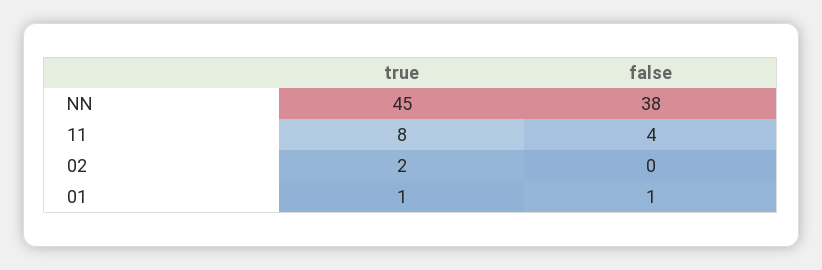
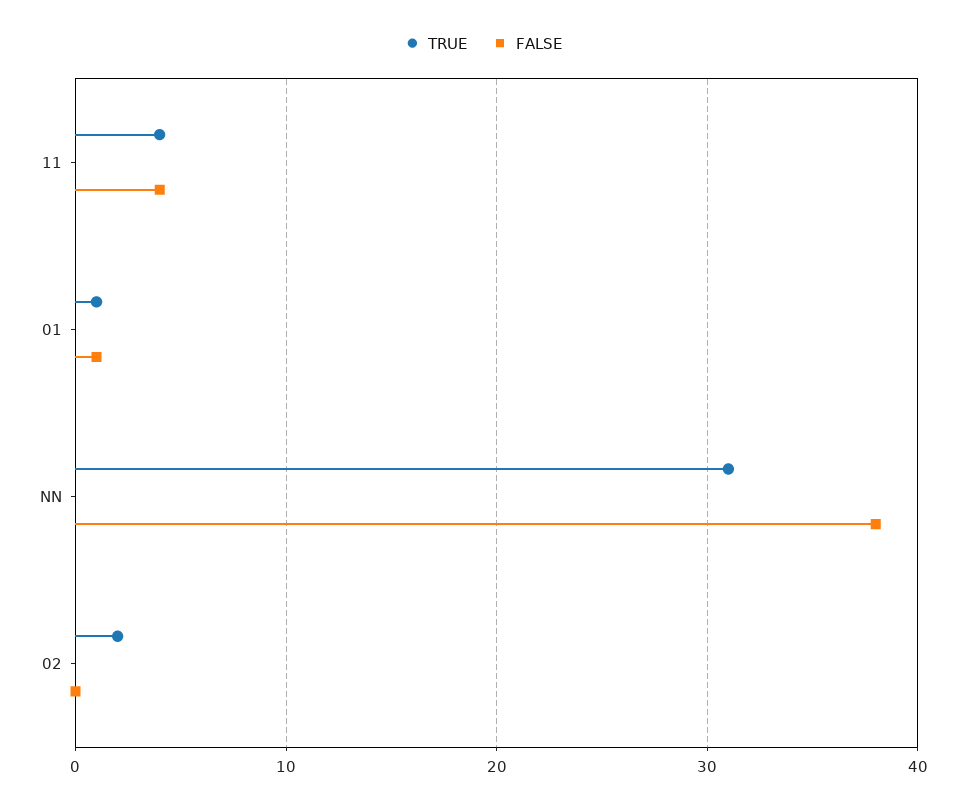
  {
    "true": {
-     "NN": 45,
+     "NN": 31,
-     "11": 8,
+     "11": 4,
      "02": 2,
      "01": 1
    },
    "false": {
      "NN": 38,
      "11": 4,
      "02": 0,
      "01": 1
    }
  }

